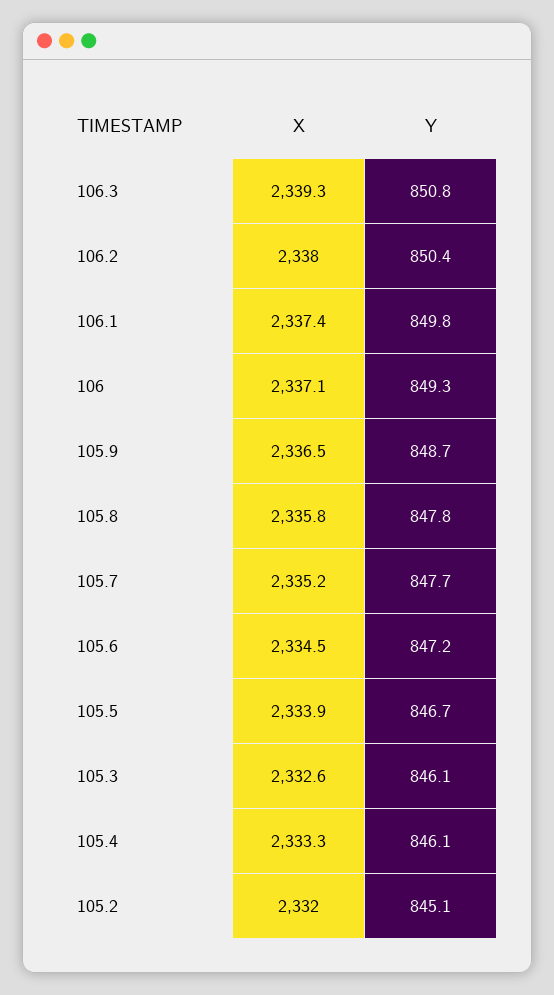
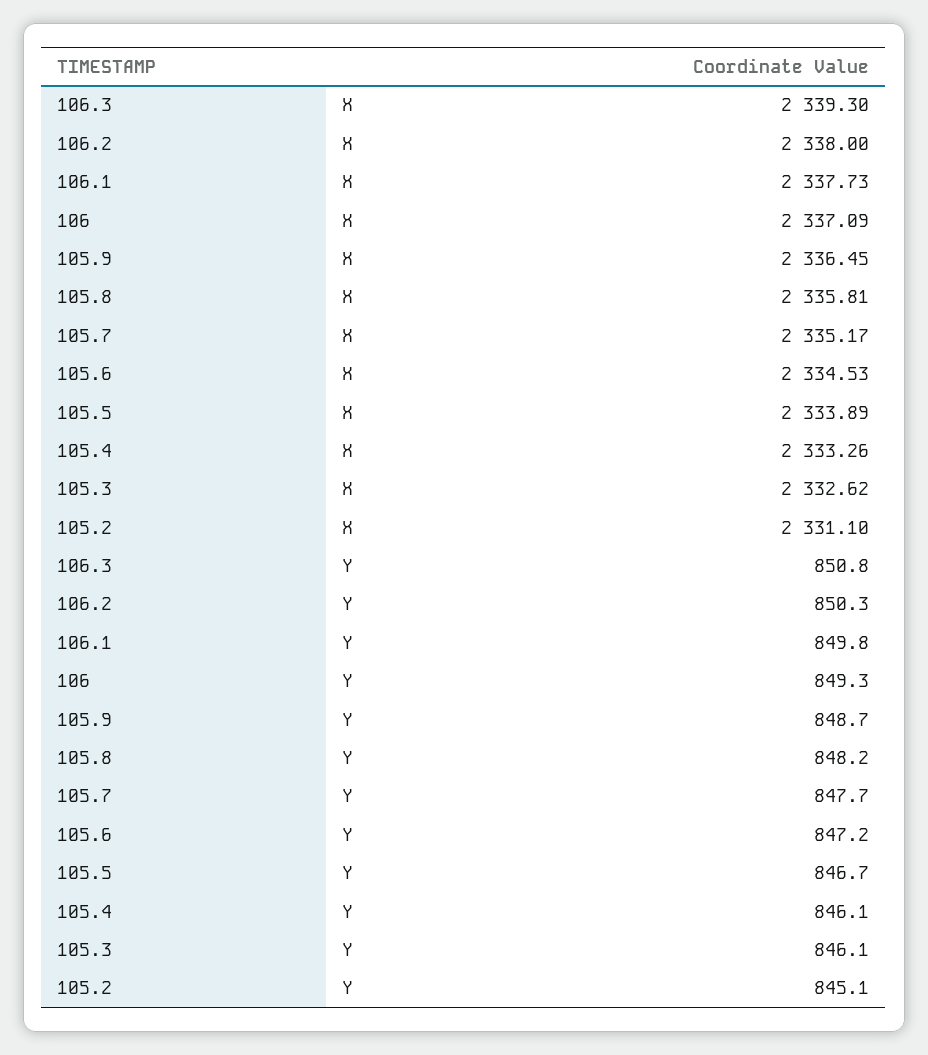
  {
    "X": {
      "106.3": 2339.3,
      "106.2": 2338,
-     "106.1": 2337.4,
+     "106.1": 2337.73,
      "106": 2337.09,
      "105.9": 2336.45,
      "105.8": 2335.81,
      "105.7": 2335.17,
      "105.6": 2334.53,
      "105.5": 2333.89,
      "105.3": 2332.62,
      "105.4": 2333.26,
-     "105.2": 2332
+     "105.2": 2331.1
    },
    "Y": {
      "106.3": 850.8,
-     "106.2": 850.4,
+     "106.2": 850.3,
      "106.1": 849.8,
      "106": 849.3,
      "105.9": 848.7,
-     "105.8": 847.8,
+     "105.8": 848.2,
      "105.7": 847.7,
      "105.6": 847.2,
      "105.5": 846.7,
      "105.3": 846.1,
      "105.4": 846.1,
      "105.2": 845.1
    }
  }

